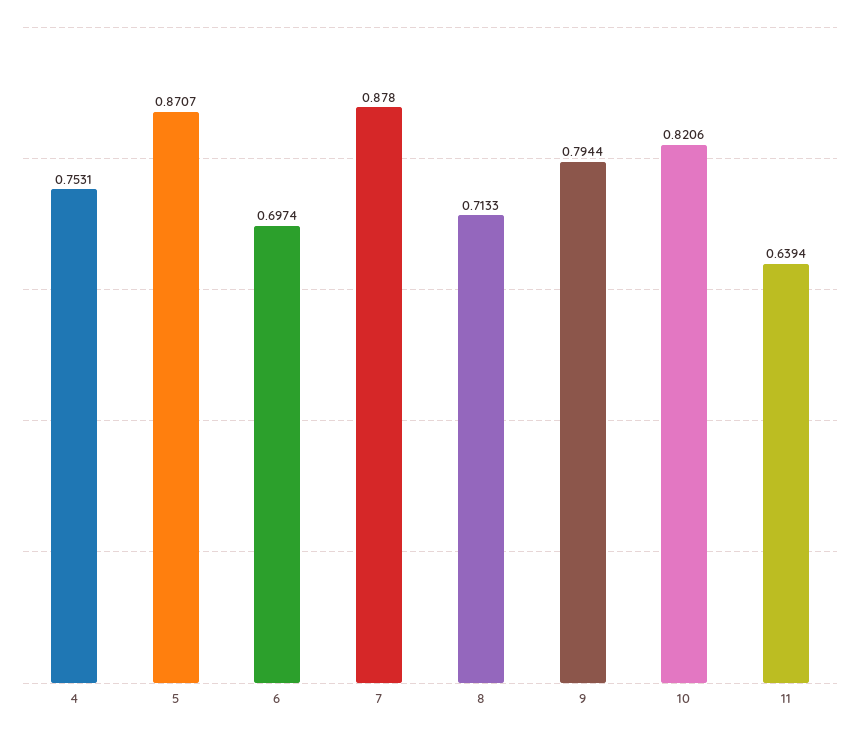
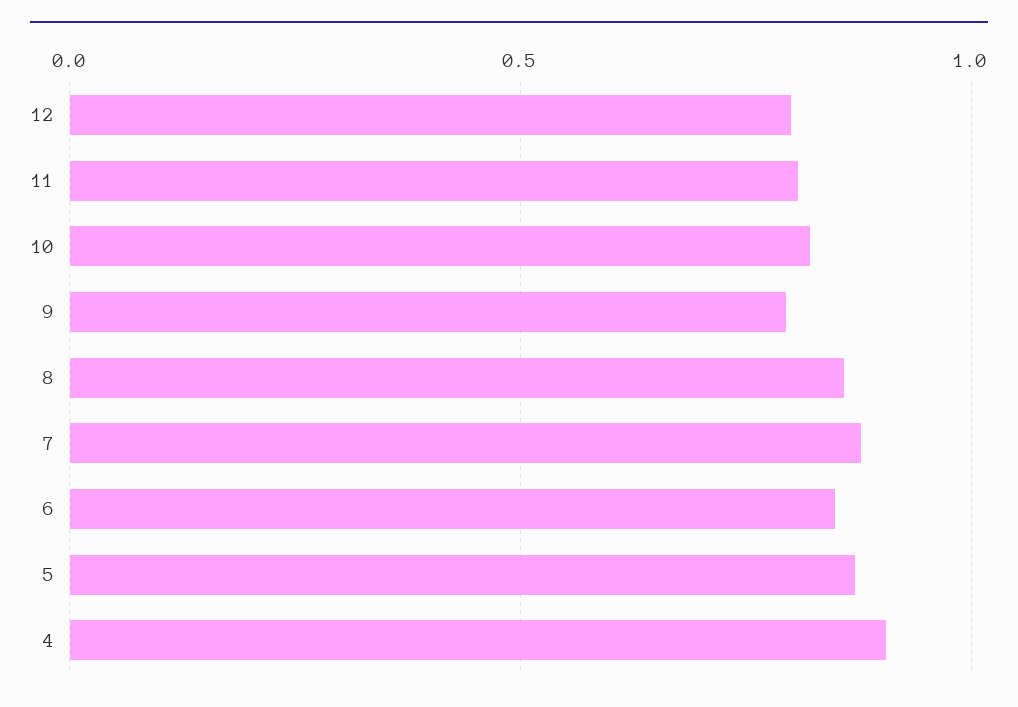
  {
-   "4": 0.7531,
+   "4": 0.9,
    "5": 0.8707,
-   "6": 0.6974,
+   "6": 0.85,
    "7": 0.878,
-   "8": 0.7133,
+   "8": 0.85,
    "9": 0.7944,
    "10": 0.8206,
-   "11": 0.6394
+   "11": 0.8,
+   "12": 0.8
  }

